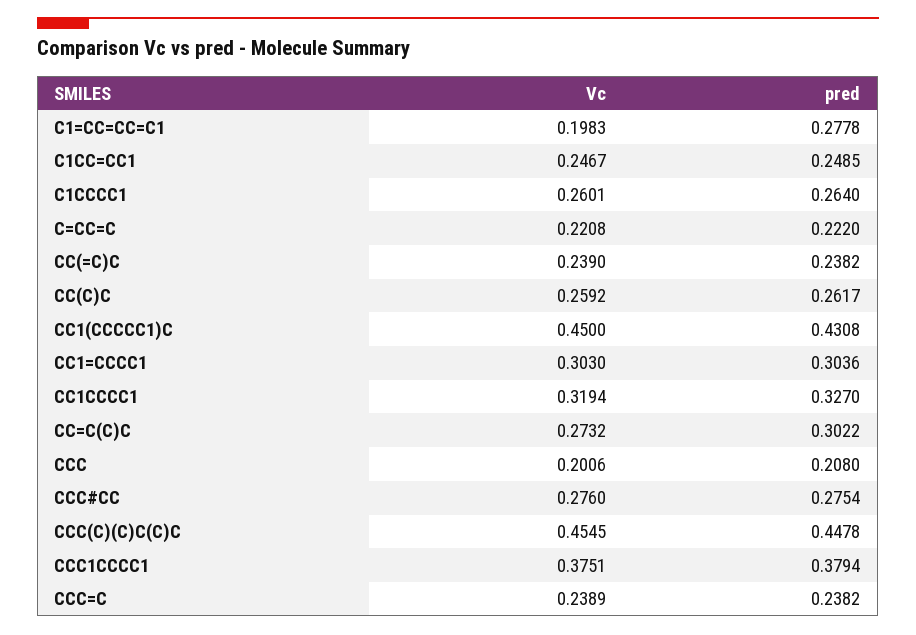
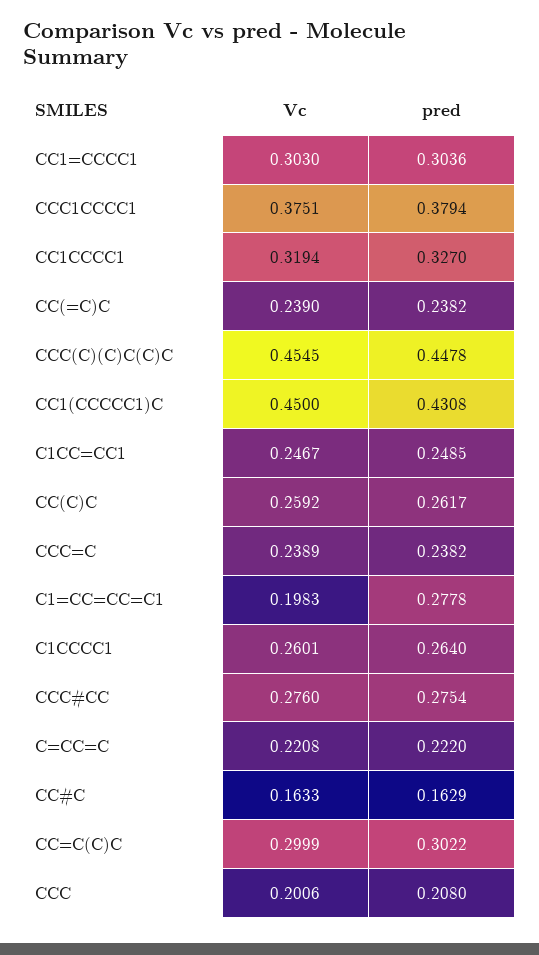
  {
    "Vc": {
      "C1=CC=CC=C1": 0.1983,
      "C1CC=CC1": 0.2467,
      "C1CCCC1": 0.2601,
      "C=CC=C": 0.2208,
      "CC(=C)C": 0.239,
      "CC(C)C": 0.2592,
      "CC1(CCCCC1)C": 0.45,
      "CC1=CCCC1": 0.303,
      "CC1CCCC1": 0.3194,
-     "CC=C(C)C": 0.2732,
+     "CC=C(C)C": 0.2999,
      "CCC": 0.2006,
      "CCC#CC": 0.276,
      "CCC(C)(C)C(C)C": 0.4545,
      "CCC1CCCC1": 0.3751,
-     "CCC=C": 0.2389
+     "CCC=C": 0.2389,
+     "CC#C": 0.1633
    },
    "pred": {
      "C1=CC=CC=C1": 0.2778,
      "C1CC=CC1": 0.2485,
      "C1CCCC1": 0.264,
      "C=CC=C": 0.222,
      "CC(=C)C": 0.2382,
      "CC(C)C": 0.2617,
      "CC1(CCCCC1)C": 0.4308,
      "CC1=CCCC1": 0.3036,
      "CC1CCCC1": 0.327,
      "CC=C(C)C": 0.3022,
      "CCC": 0.208,
      "CCC#CC": 0.2754,
      "CCC(C)(C)C(C)C": 0.4478,
      "CCC1CCCC1": 0.3794,
-     "CCC=C": 0.2382
+     "CCC=C": 0.2382,
+     "CC#C": 0.1629
    }
  }

